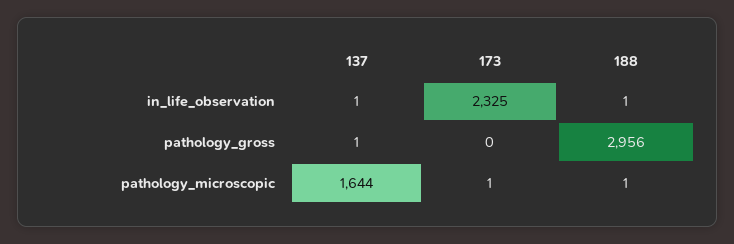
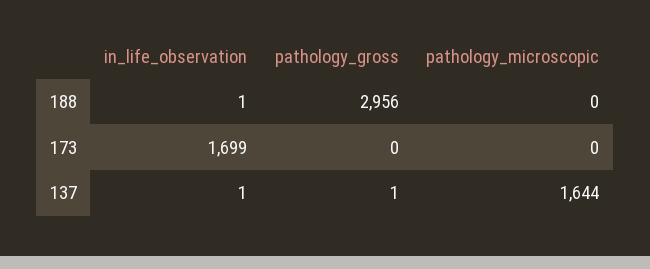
  {
    "137": {
      "in_life_observation": 1,
      "pathology_gross": 1,
      "pathology_microscopic": 1644
    },
    "173": {
-     "in_life_observation": 2325,
+     "in_life_observation": 1699,
      "pathology_gross": 0,
-     "pathology_microscopic": 1
+     "pathology_microscopic": 0
    },
    "188": {
      "in_life_observation": 1,
      "pathology_gross": 2956,
-     "pathology_microscopic": 1
+     "pathology_microscopic": 0
    }
  }

